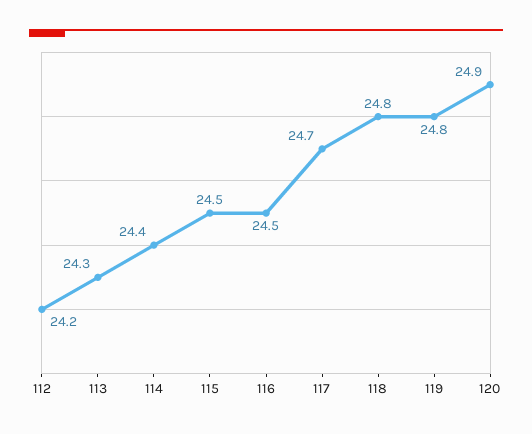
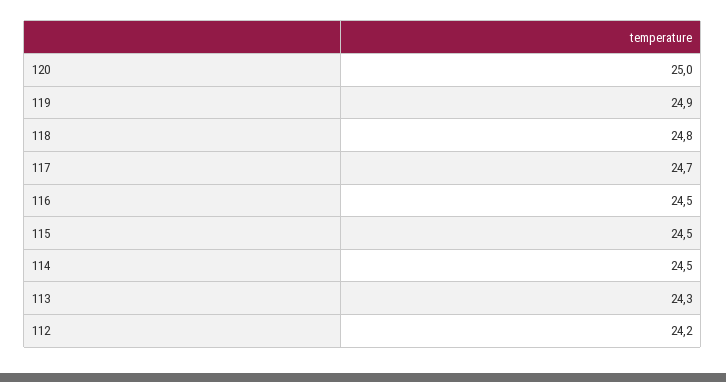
  {
    "112": 24.2,
    "113": 24.3,
-   "114": 24.4,
+   "114": 24.5,
    "115": 24.5,
    "116": 24.5,
    "117": 24.7,
    "118": 24.8,
-   "119": 24.8,
+   "119": 24.9,
-   "120": 24.9
+   "120": 25
  }

